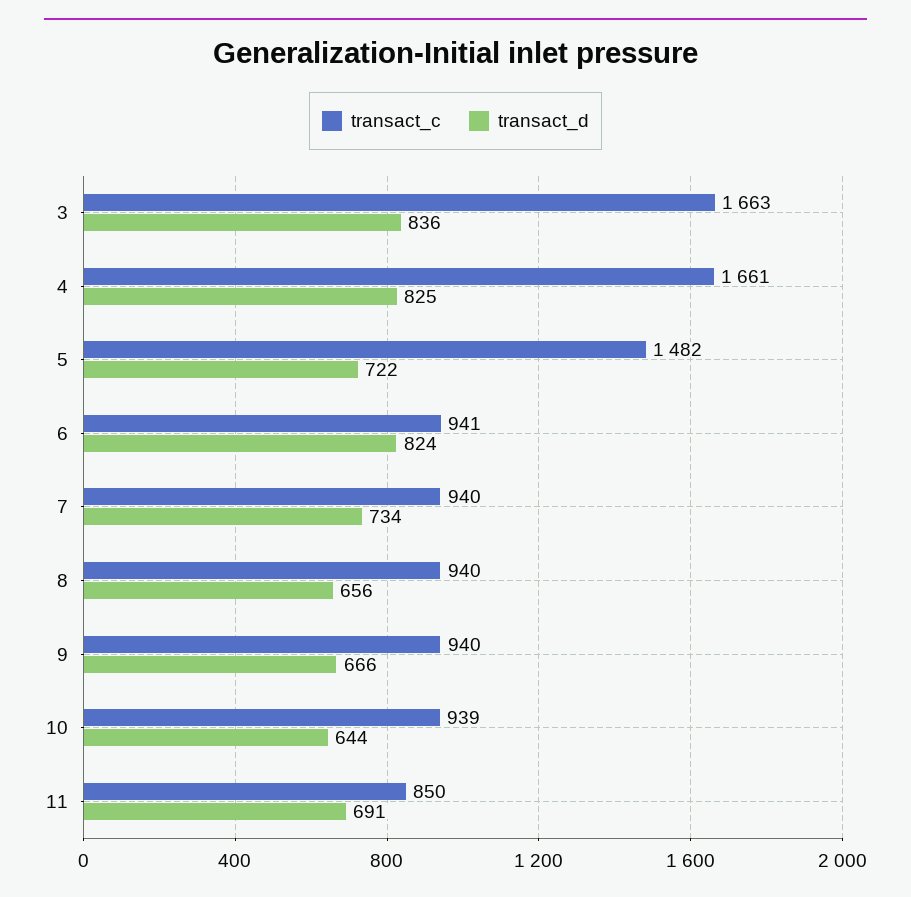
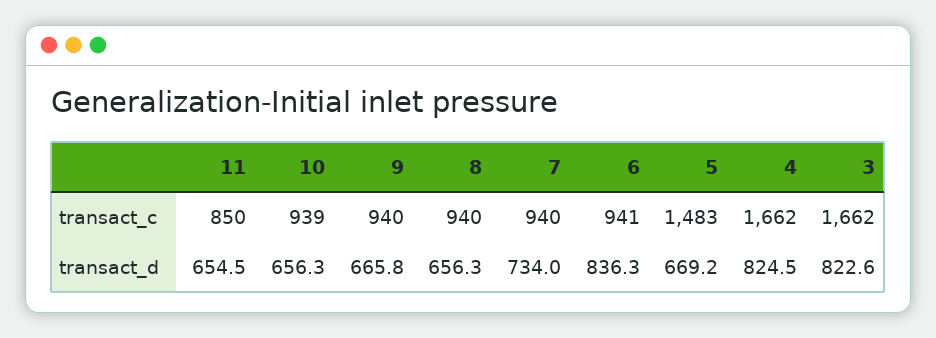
  {
    "transact_c": {
-     "3": 1663,
+     "3": 1662,
-     "4": 1661,
+     "4": 1662,
-     "5": 1482,
+     "5": 1483,
      "6": 941,
      "7": 940,
      "8": 940,
      "9": 940,
      "10": 939,
      "11": 850
    },
    "transact_d": {
-     "3": 836,
+     "3": 822.6,
      "4": 824.5,
-     "5": 722,
+     "5": 669.2,
-     "6": 824,
+     "6": 836.3,
      "7": 734,
      "8": 656.3,
      "9": 665.8,
-     "10": 644,
+     "10": 656.3,
-     "11": 691
+     "11": 654.5
    }
  }

